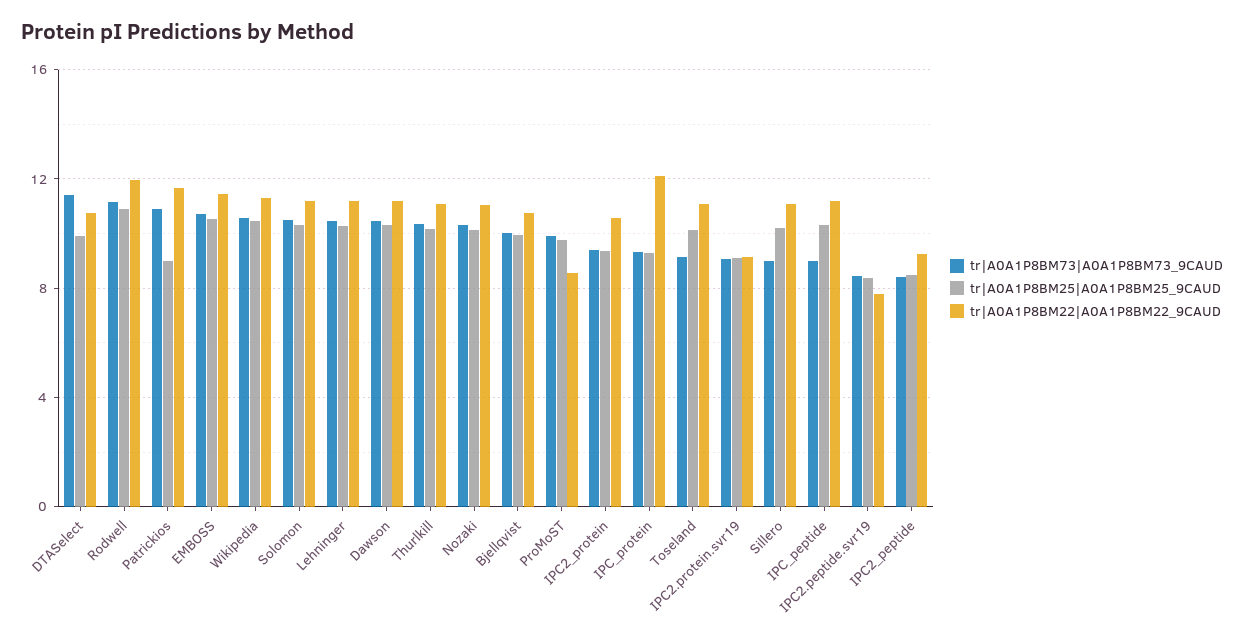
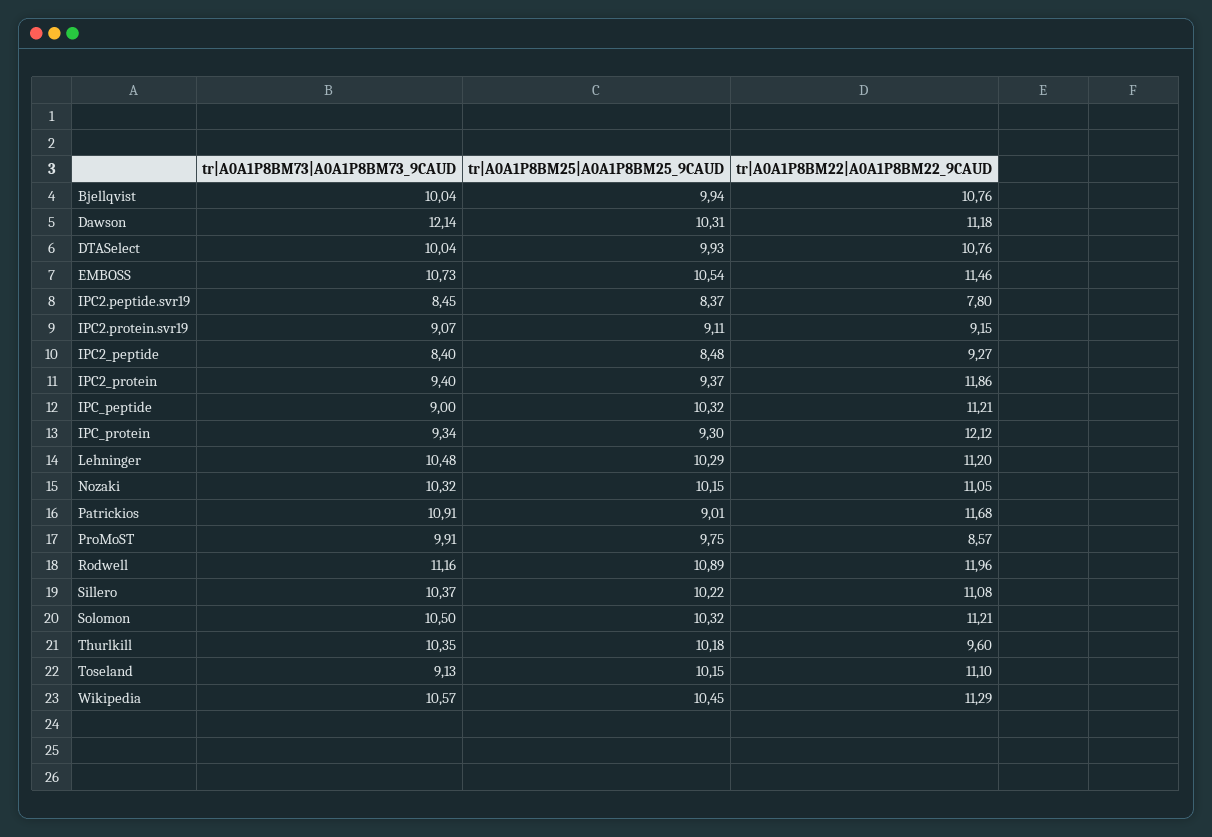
  {
    "tr|A0A1P8BM73|A0A1P8BM73_9CAUD": {
-     "DTASelect": 11.5,
+     "DTASelect": 10.04,
      "Rodwell": 11.16,
      "Patrickios": 10.91,
      "EMBOSS": 10.73,
      "Wikipedia": 10.57,
      "Solomon": 10.5,
      "Lehninger": 10.48,
-     "Dawson": 10.5,
+     "Dawson": 12.14,
      "Thurlkill": 10.35,
      "Nozaki": 10.32,
      "Bjellqvist": 10.04,
      "ProMoST": 9.91,
      "IPC2_protein": 9.4,
      "IPC_protein": 9.34,
      "Toseland": 9.13,
      "IPC2.protein.svr19": 9.07,
-     "Sillero": 9,
+     "Sillero": 10.37,
      "IPC_peptide": 9,
      "IPC2.peptide.svr19": 8.45,
      "IPC2_peptide": 8.4
    },
    "tr|A0A1P8BM25|A0A1P8BM25_9CAUD": {
      "DTASelect": 9.93,
      "Rodwell": 10.89,
      "Patrickios": 9.01,
      "EMBOSS": 10.54,
      "Wikipedia": 10.45,
      "Solomon": 10.32,
      "Lehninger": 10.29,
      "Dawson": 10.31,
      "Thurlkill": 10.18,
      "Nozaki": 10.15,
      "Bjellqvist": 9.94,
      "ProMoST": 9.75,
      "IPC2_protein": 9.37,
      "IPC_protein": 9.3,
      "Toseland": 10.15,
      "IPC2.protein.svr19": 9.11,
      "Sillero": 10.22,
      "IPC_peptide": 10.32,
      "IPC2.peptide.svr19": 8.37,
      "IPC2_peptide": 8.48
    },
    "tr|A0A1P8BM22|A0A1P8BM22_9CAUD": {
      "DTASelect": 10.76,
      "Rodwell": 11.96,
      "Patrickios": 11.68,
      "EMBOSS": 11.46,
      "Wikipedia": 11.29,
      "Solomon": 11.21,
      "Lehninger": 11.2,
      "Dawson": 11.18,
-     "Thurlkill": 11,
+     "Thurlkill": 9.6,
      "Nozaki": 11.05,
      "Bjellqvist": 10.76,
      "ProMoST": 8.57,
-     "IPC2_protein": 10.5,
+     "IPC2_protein": 11.86,
      "IPC_protein": 12.12,
      "Toseland": 11.1,
      "IPC2.protein.svr19": 9.15,
      "Sillero": 11.08,
      "IPC_peptide": 11.21,
      "IPC2.peptide.svr19": 7.8,
      "IPC2_peptide": 9.27
    }
  }

